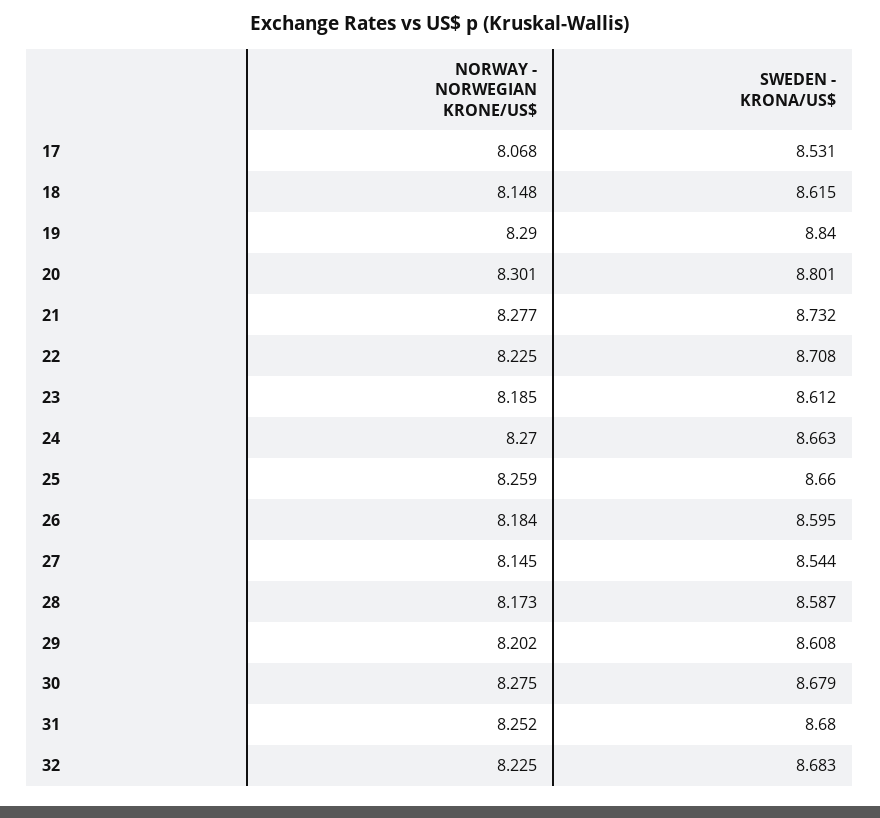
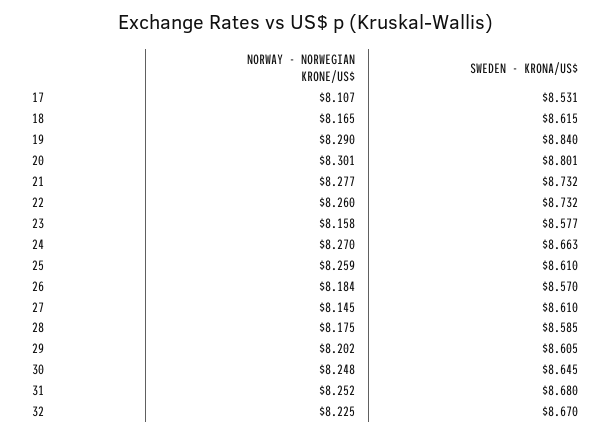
  {
    "NORWAY - NORWEGIAN KRONE/US$": {
-     "17": 8.068,
+     "17": 8.107,
-     "18": 8.148,
+     "18": 8.165,
      "19": 8.29,
      "20": 8.301,
      "21": 8.277,
-     "22": 8.225,
+     "22": 8.26,
-     "23": 8.185,
+     "23": 8.158,
      "24": 8.27,
      "25": 8.259,
      "26": 8.184,
      "27": 8.145,
-     "28": 8.173,
+     "28": 8.175,
      "29": 8.202,
-     "30": 8.275,
+     "30": 8.248,
      "31": 8.252,
      "32": 8.225
    },
    "SWEDEN - KRONA/US$": {
      "17": 8.531,
      "18": 8.615,
      "19": 8.84,
      "20": 8.801,
      "21": 8.732,
-     "22": 8.708,
+     "22": 8.732,
-     "23": 8.612,
+     "23": 8.577,
      "24": 8.663,
-     "25": 8.66,
+     "25": 8.61,
-     "26": 8.595,
+     "26": 8.57,
-     "27": 8.544,
+     "27": 8.61,
-     "28": 8.587,
+     "28": 8.585,
-     "29": 8.608,
+     "29": 8.605,
-     "30": 8.679,
+     "30": 8.645,
      "31": 8.68,
-     "32": 8.683
+     "32": 8.67
    }
  }

